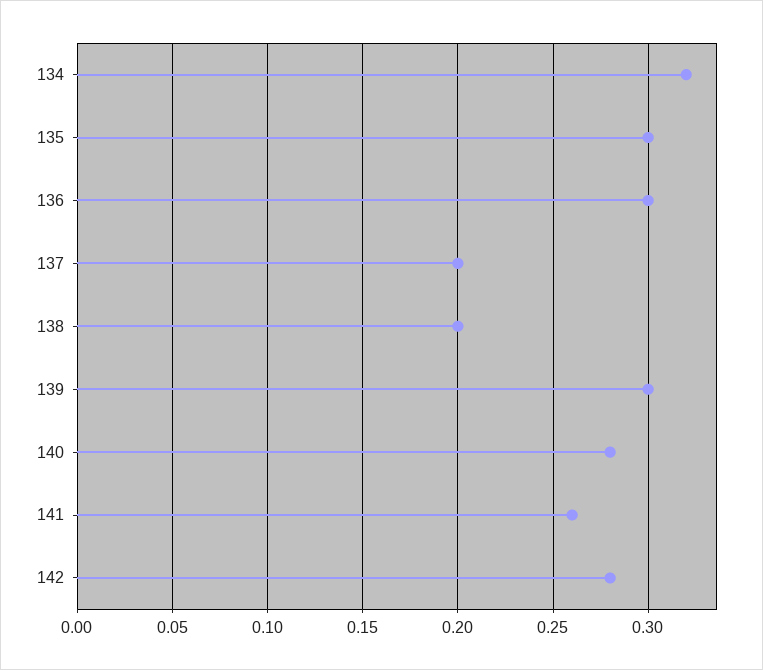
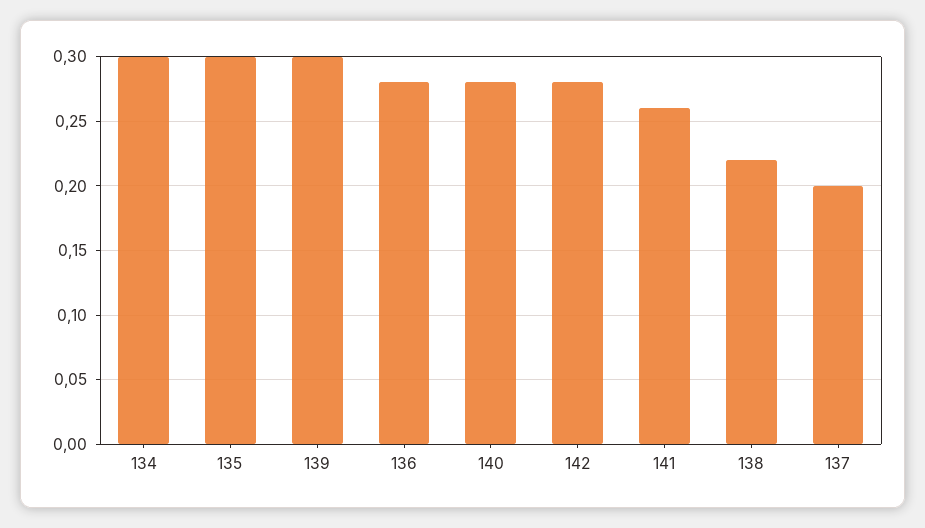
  {
-   "134": 0.32,
+   "134": 0.3,
    "135": 0.3,
-   "136": 0.3,
+   "136": 0.28,
    "137": 0.2,
-   "138": 0.2,
+   "138": 0.22,
    "139": 0.3,
    "140": 0.28,
    "141": 0.26,
    "142": 0.28
  }

